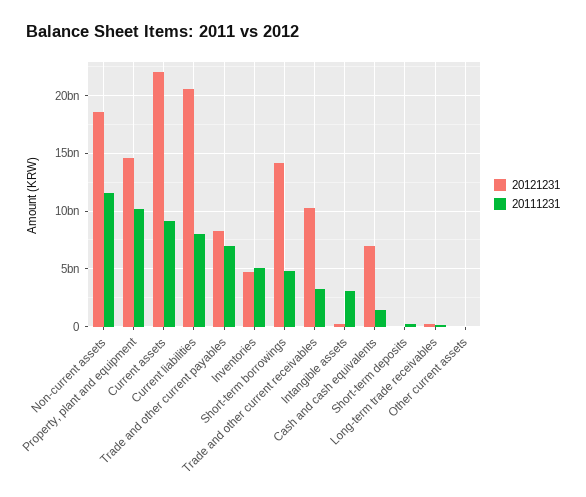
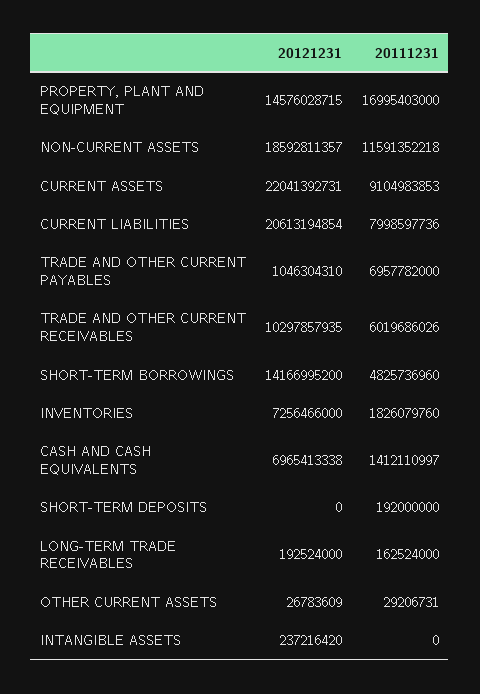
  {
    "20121231": {
      "Non-current assets": 18592811357,
      "Property, plant and equipment": 14576028715,
      "Current assets": 22041392731,
      "Current liabilities": 20613194854,
-     "Trade and other current payables": 8000000000,
+     "Trade and other current payables": 1046304310,
-     "Inventories": 5000000000,
+     "Inventories": 7256466000,
      "Short-term borrowings": 14166995200,
      "Trade and other current receivables": 10297857935,
      "Intangible assets": 237216420,
      "Cash and cash equivalents": 6965413338,
      "Short-term deposits": 0,
      "Long-term trade receivables": 192524000,
      "Other current assets": 26783609
    },
    "20111231": {
      "Non-current assets": 11591352218,
-     "Property, plant and equipment": 10000000000,
+     "Property, plant and equipment": 16995403000,
      "Current assets": 9104983853,
      "Current liabilities": 7998597736,
      "Trade and other current payables": 6957782000,
-     "Inventories": 5000000000,
+     "Inventories": 1826079760,
      "Short-term borrowings": 4825736960,
-     "Trade and other current receivables": 3000000000,
+     "Trade and other current receivables": 6019686026,
-     "Intangible assets": 3000000000,
+     "Intangible assets": 0,
      "Cash and cash equivalents": 1412110997,
      "Short-term deposits": 192000000,
      "Long-term trade receivables": 162524000,
      "Other current assets": 29206731
    }
  }

